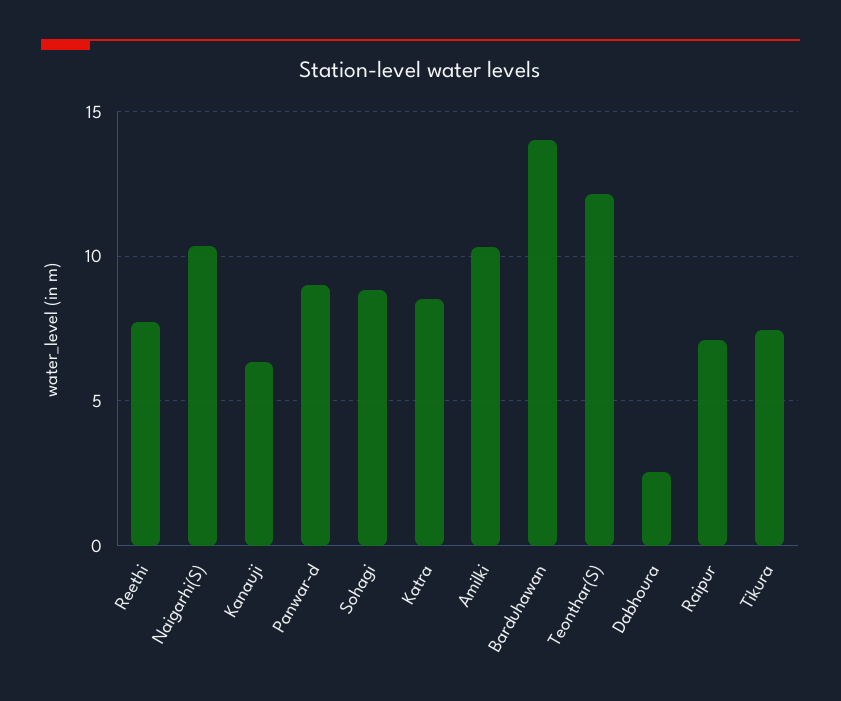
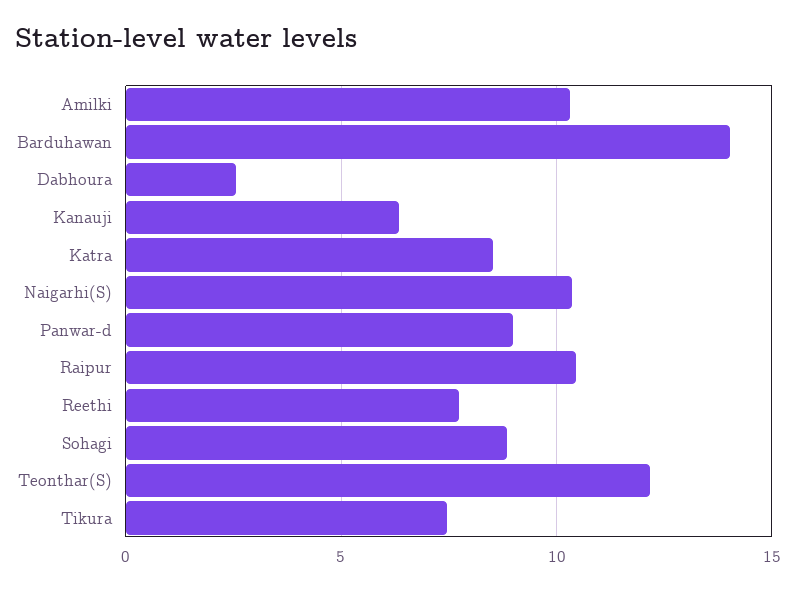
  {
    "Reethi": 7.5,
    "Naigarhi(S)": 10.5,
    "Kanauji": 6.5,
    "Panwar-d": 9,
    "Sohagi": 9,
    "Katra": 8.5,
    "Amilki": 10.5,
    "Barduhawan": 14,
    "Teonthar(S)": 12,
    "Dabhoura": 2.5,
-   "Raipur": 7,
+   "Raipur": 10.5,
    "Tikura": 7.5
  }

